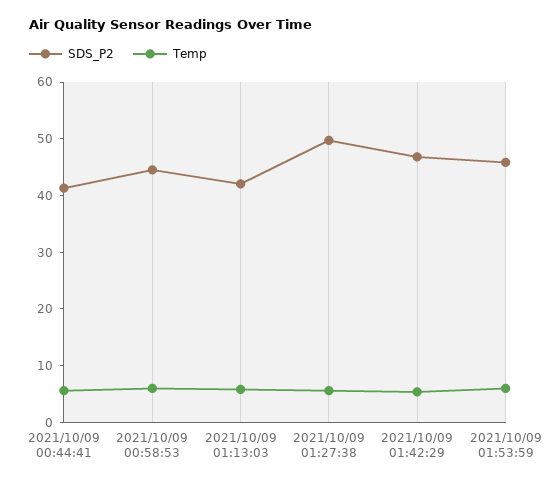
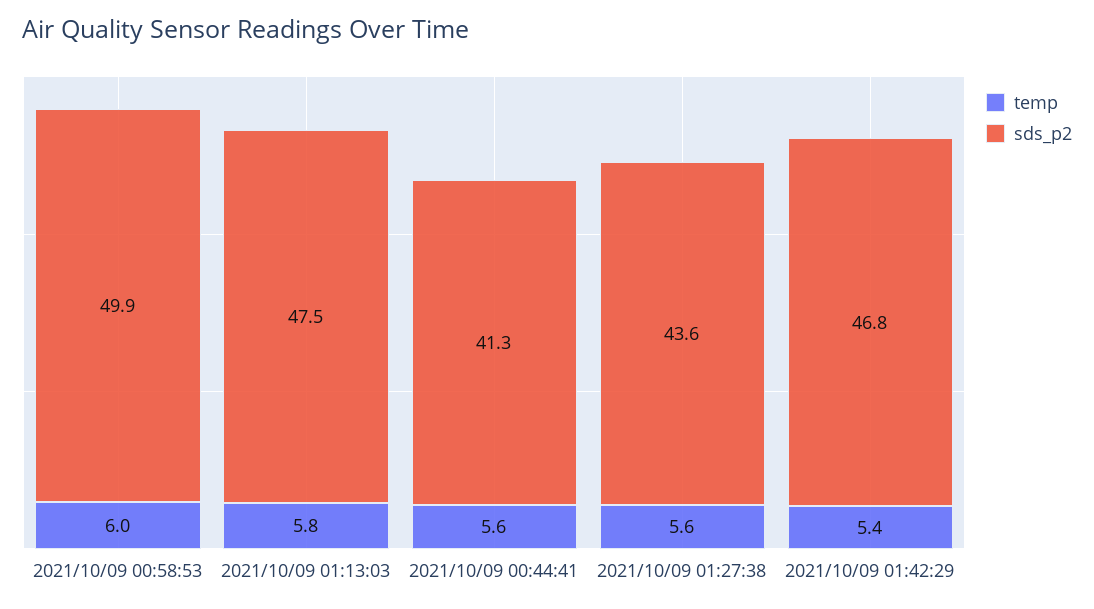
  {
    "SDS_P2": {
      "2021/10/09 00:44:41": 41.3,
-     "2021/10/09 00:58:53": 44,
+     "2021/10/09 00:58:53": 49.9,
-     "2021/10/09 01:13:03": 42,
+     "2021/10/09 01:13:03": 47.5,
-     "2021/10/09 01:27:38": 50,
+     "2021/10/09 01:27:38": 43.6,
-     "2021/10/09 01:42:29": 46.8,
+     "2021/10/09 01:42:29": 46.8
-     "2021/10/09 01:53:59": 46
    },
    "Temp": {
      "2021/10/09 00:44:41": 5.6,
      "2021/10/09 00:58:53": 6,
      "2021/10/09 01:13:03": 5.8,
      "2021/10/09 01:27:38": 5.6,
-     "2021/10/09 01:42:29": 5.4,
+     "2021/10/09 01:42:29": 5.4
-     "2021/10/09 01:53:59": 6
    }
  }

